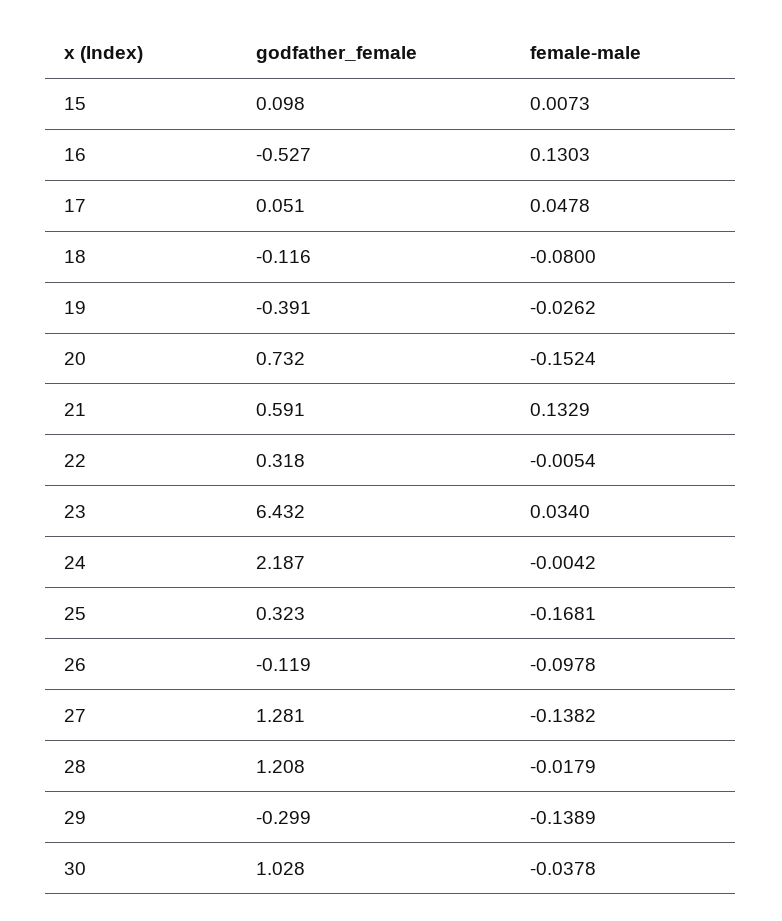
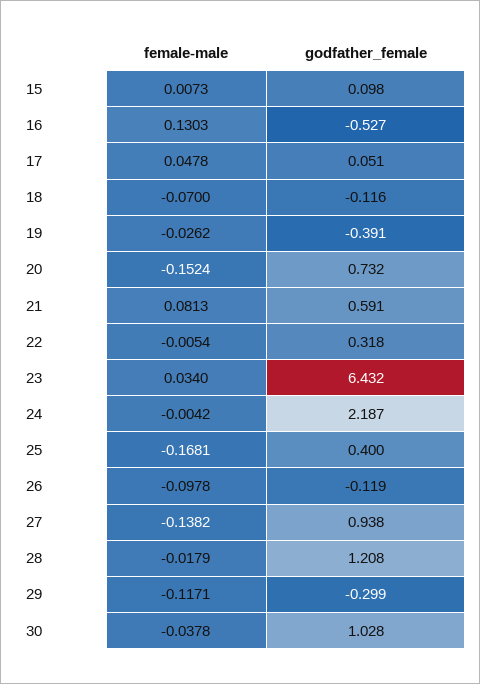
  {
    "godfather_female": {
      "15": 0.098,
      "16": -0.527,
      "17": 0.051,
      "18": -0.116,
      "19": -0.391,
      "20": 0.732,
      "21": 0.591,
      "22": 0.318,
      "23": 6.432,
      "24": 2.187,
-     "25": 0.323,
+     "25": 0.4,
      "26": -0.119,
-     "27": 1.281,
+     "27": 0.938,
      "28": 1.208,
      "29": -0.299,
      "30": 1.028
    },
    "female-male": {
      "15": 0.0073,
      "16": 0.1303,
      "17": 0.0478,
-     "18": -0.08,
+     "18": -0.07,
      "19": -0.0262,
      "20": -0.1524,
-     "21": 0.1329,
+     "21": 0.0813,
      "22": -0.0054,
      "23": 0.034,
      "24": -0.0042,
      "25": -0.1681,
      "26": -0.0978,
      "27": -0.1382,
      "28": -0.0179,
-     "29": -0.1389,
+     "29": -0.1171,
      "30": -0.0378
    }
  }

